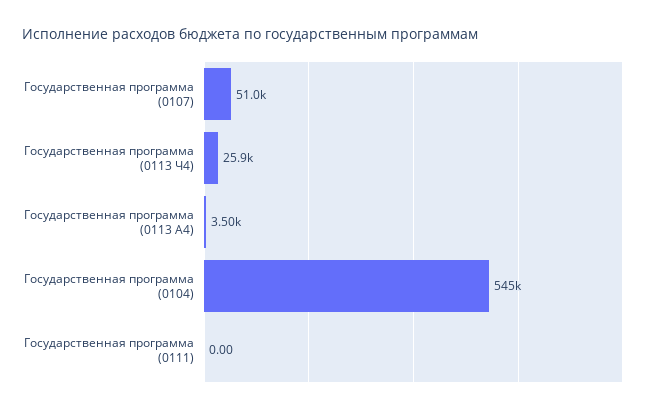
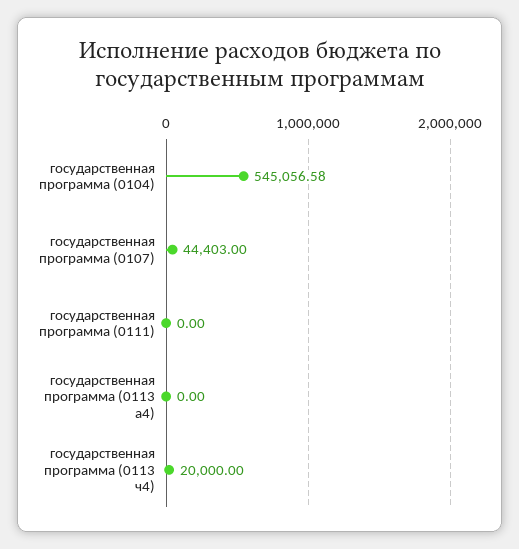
  {
-   "Государственная программа (0107)": 51000,
+   "Государственная программа (0107)": 44403,
-   "Государственная программа (0113 Ч4)": 25900,
+   "Государственная программа (0113 Ч4)": 20000,
-   "Государственная программа (0113 A4)": 3500,
+   "Государственная программа (0113 A4)": 0,
    "Государственная программа (0104)": 545056.58,
    "Государственная программа (0111)": 0
  }

